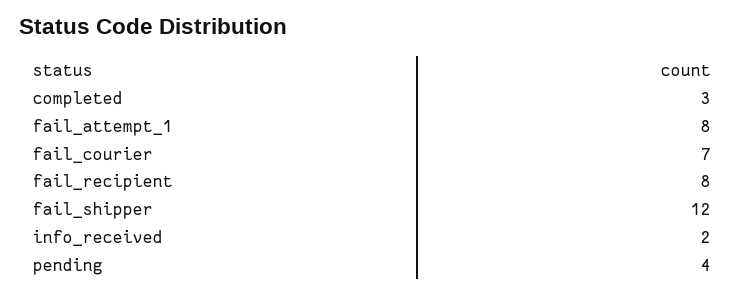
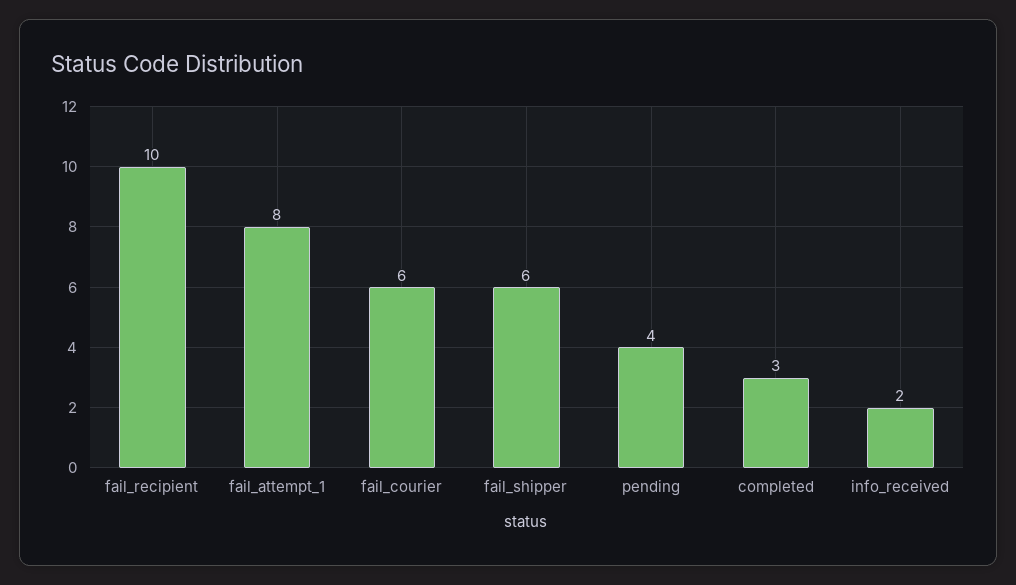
  {
    "completed": 3,
    "fail_attempt_1": 8,
-   "fail_courier": 7,
+   "fail_courier": 6,
-   "fail_recipient": 8,
+   "fail_recipient": 10,
-   "fail_shipper": 12,
+   "fail_shipper": 6,
    "info_received": 2,
    "pending": 4
  }

